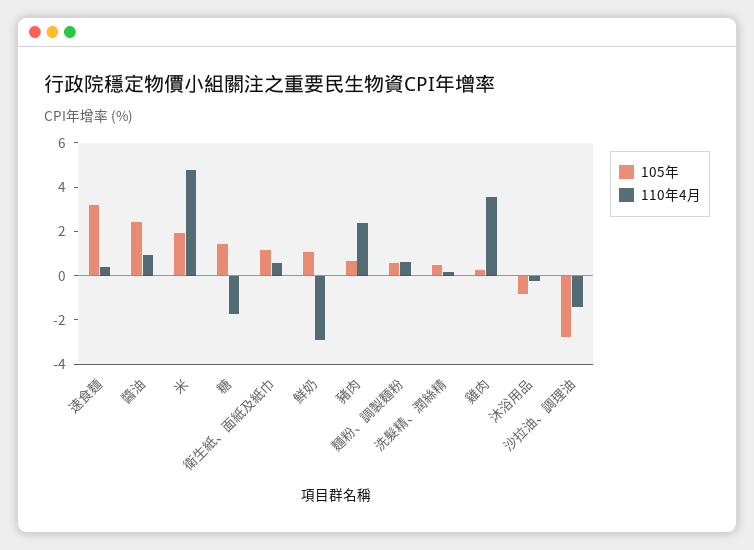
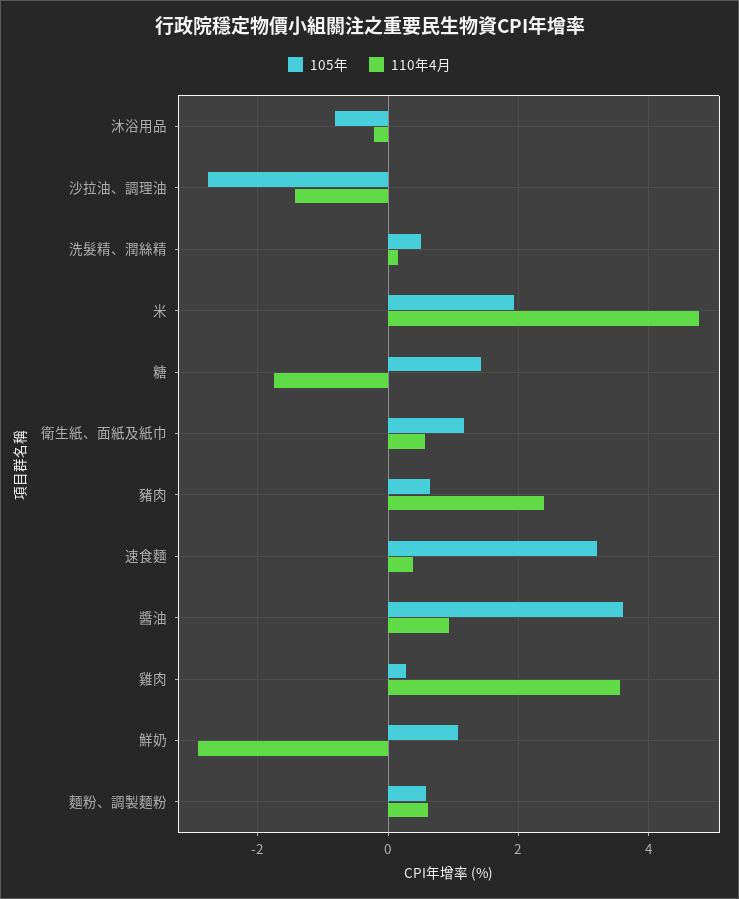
  {
    "105年": {
      "速食麵": 3.2,
-     "醬油": 2.5,
+     "醬油": 3.6,
      "米": 2,
      "糖": 1.4,
      "衛生紙、面紙及紙巾": 1.2,
      "鮮奶": 1,
      "豬肉": 0.6,
      "麵粉、調製麵粉": 0.6,
      "洗髮精、潤絲精": 0.6,
      "雞肉": 0.2,
      "沐浴用品": -0.8,
      "沙拉油、調理油": -2.8
    },
    "110年4月": {
      "速食麵": 0.4,
      "醬油": 1,
      "米": 4.8,
      "糖": -1.8,
      "衛生紙、面紙及紙巾": 0.6,
      "鮮奶": -3,
      "豬肉": 2.4,
      "麵粉、調製麵粉": 0.6,
      "洗髮精、潤絲精": 0.2,
      "雞肉": 3.6,
      "沐浴用品": -0.2,
      "沙拉油、調理油": -1.4
    }
  }

